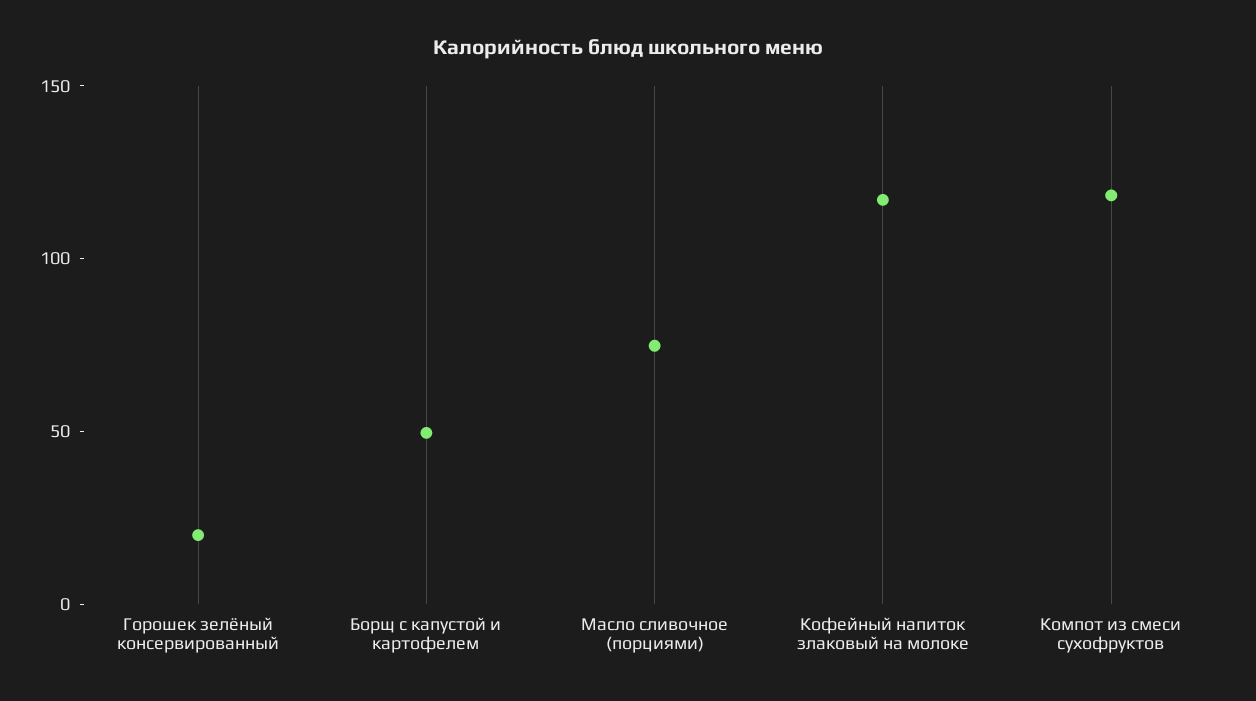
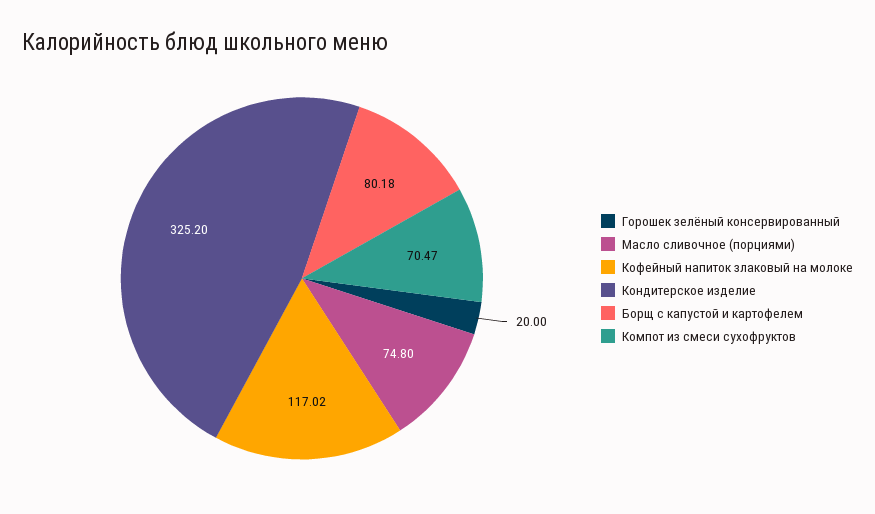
  {
    "Горошек зелёный консервированный": 20,
-   "Борщ с капустой и картофелем": 50,
+   "Борщ с капустой и картофелем": 80.18,
    "Масло сливочное (порциями)": 74.8,
    "Кофейный напиток злаковый на молоке": 117.02,
-   "Компот из смеси сухофруктов": 120
+   "Компот из смеси сухофруктов": 70.47,
+   "Кондитерское изделие": 325.2
  }

